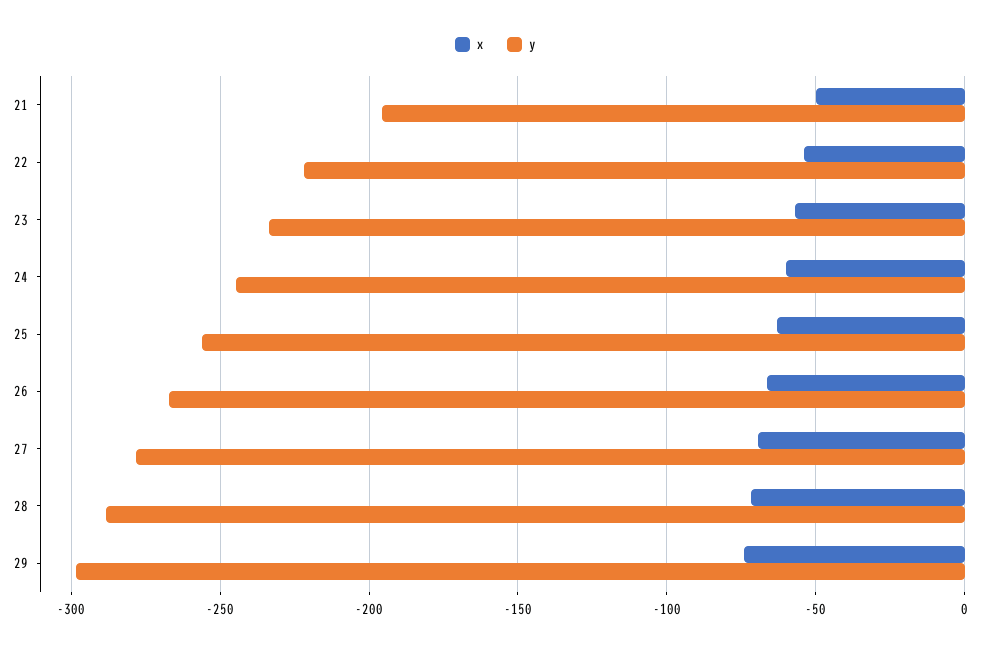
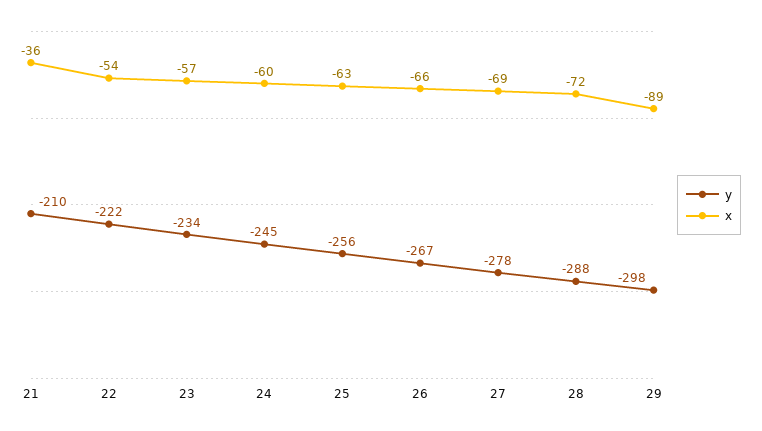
  {
    "x": {
-     "21": -50,
+     "21": -36,
      "22": -54,
      "23": -57,
      "24": -60,
      "25": -63,
      "26": -66,
      "27": -69,
      "28": -72,
-     "29": -75
+     "29": -89
    },
    "y": {
-     "21": -195,
+     "21": -210,
      "22": -222,
      "23": -234,
      "24": -245,
      "25": -256,
      "26": -267,
      "27": -278,
      "28": -288,
      "29": -298
    }
  }

